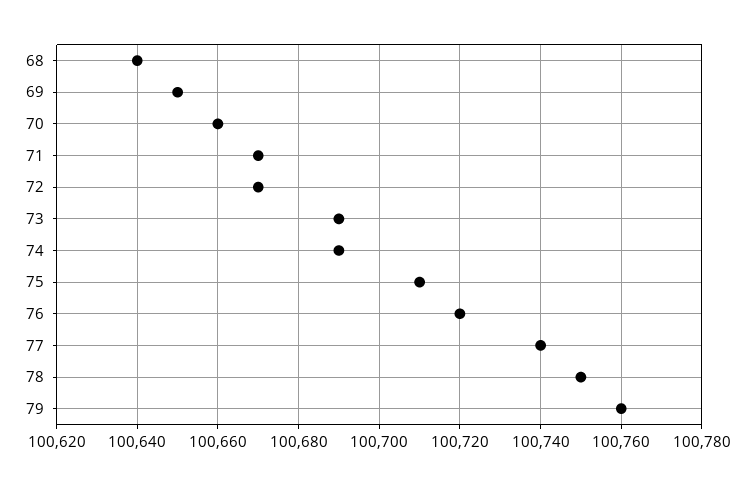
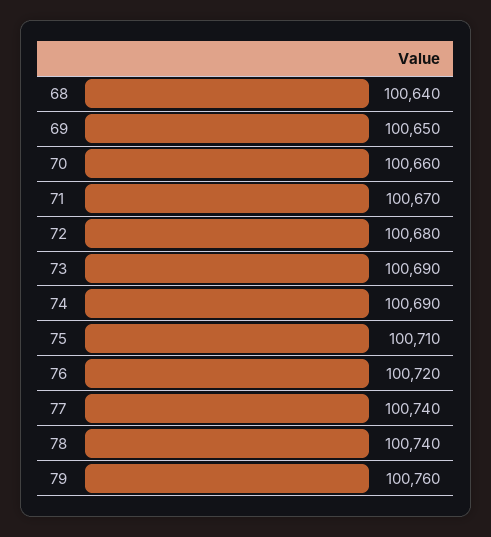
  {
    "68": 100640,
    "69": 100650,
    "70": 100660,
    "71": 100670,
-   "72": 100670,
+   "72": 100680,
    "73": 100690,
    "74": 100690,
    "75": 100710,
    "76": 100720,
    "77": 100740,
-   "78": 100750,
+   "78": 100740,
    "79": 100760
  }

